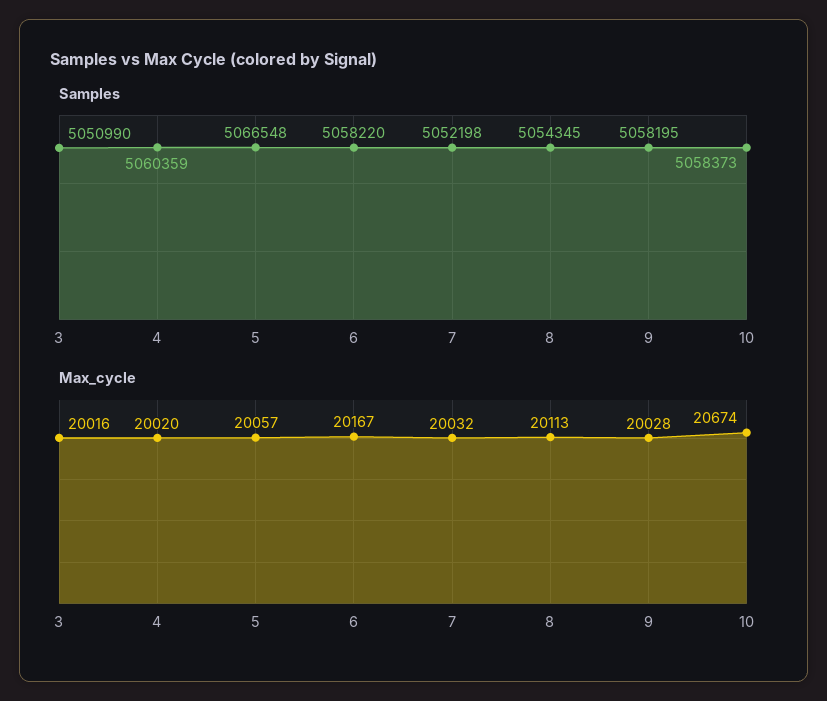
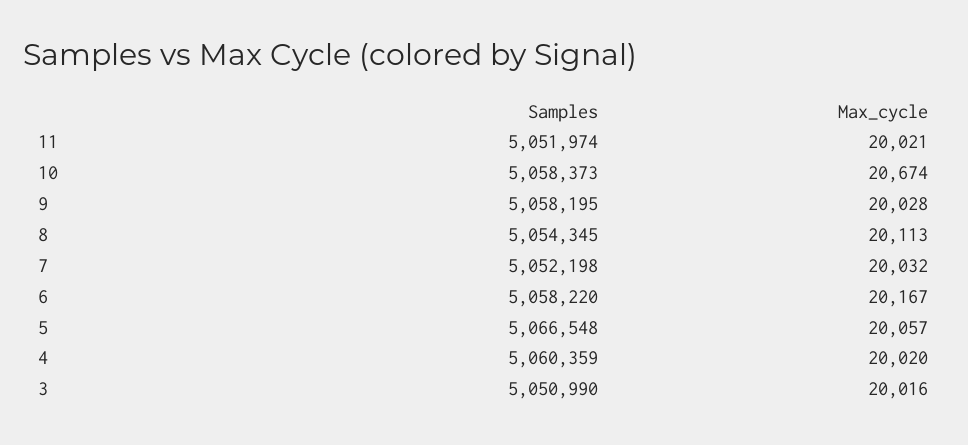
  {
    "Samples": {
      "3": 5050990,
      "4": 5060359,
      "5": 5066548,
      "6": 5058220,
      "7": 5052198,
      "8": 5054345,
      "9": 5058195,
-     "10": 5058373
+     "10": 5058373,
+     "11": 5051974
    },
    "Max_cycle": {
      "3": 20016,
      "4": 20020,
      "5": 20057,
      "6": 20167,
      "7": 20032,
      "8": 20113,
      "9": 20028,
-     "10": 20674
+     "10": 20674,
+     "11": 20021
    }
  }

